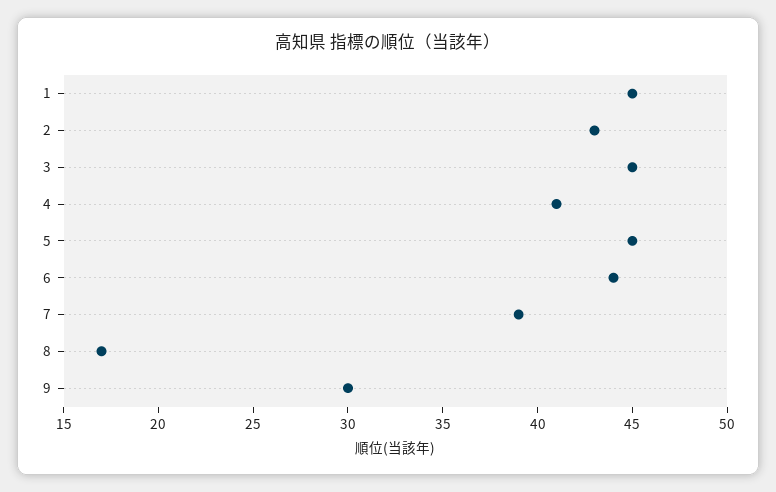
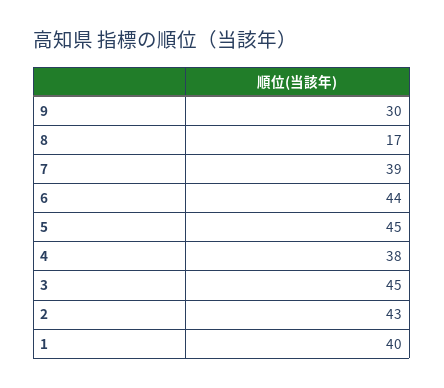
  {
-   "1": 45,
+   "1": 40,
    "2": 43,
    "3": 45,
-   "4": 41,
+   "4": 38,
    "5": 45,
    "6": 44,
    "7": 39,
    "8": 17,
    "9": 30
  }

